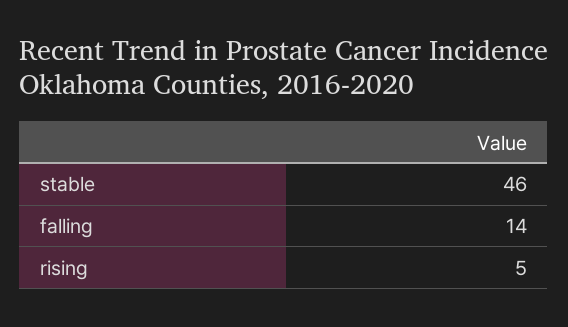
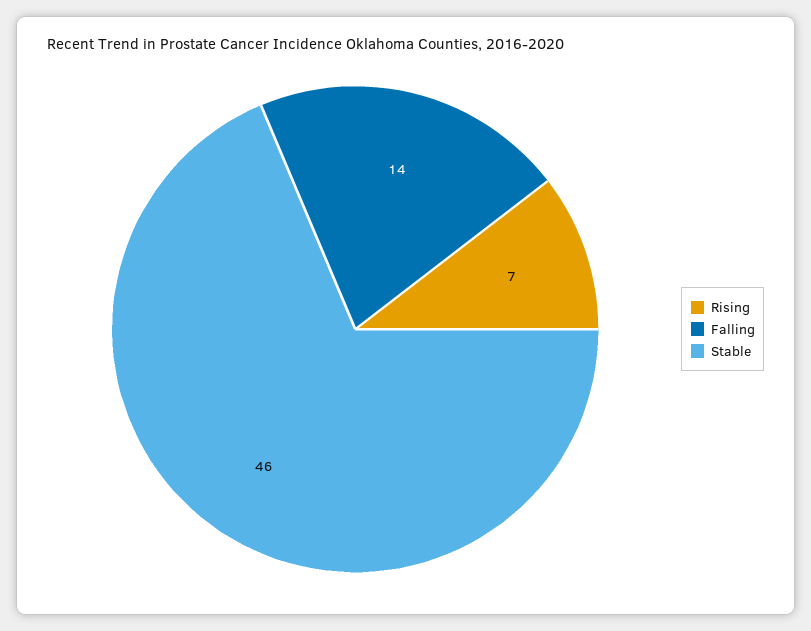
  {
    "stable": 46,
    "falling": 14,
-   "rising": 5
+   "rising": 7
  }

